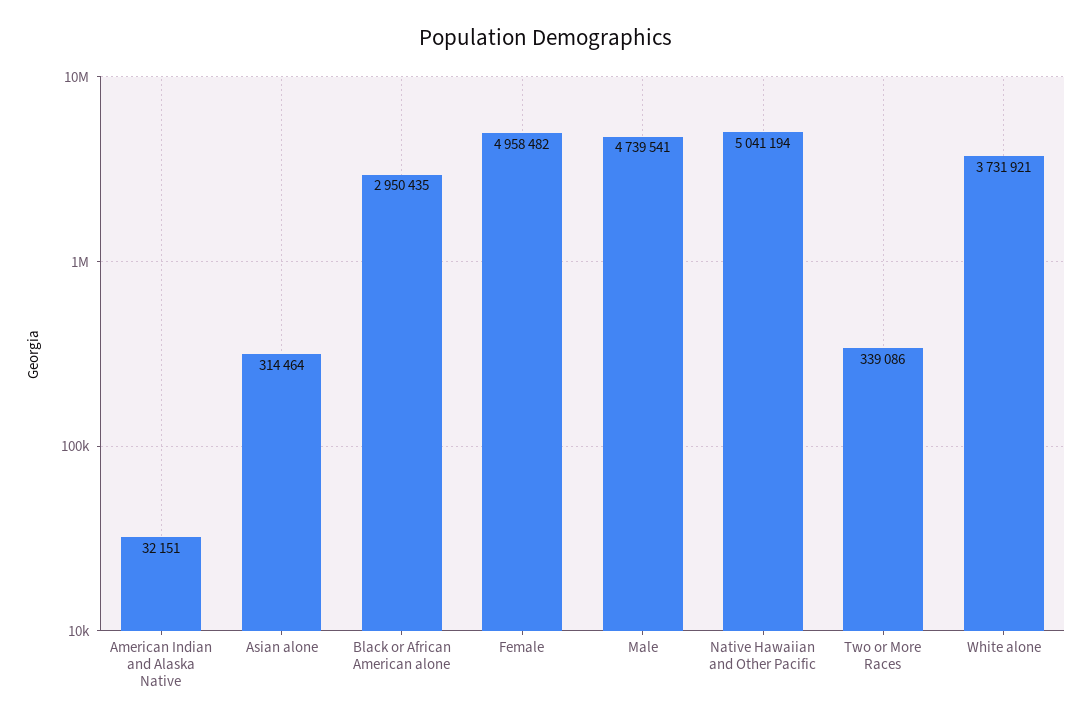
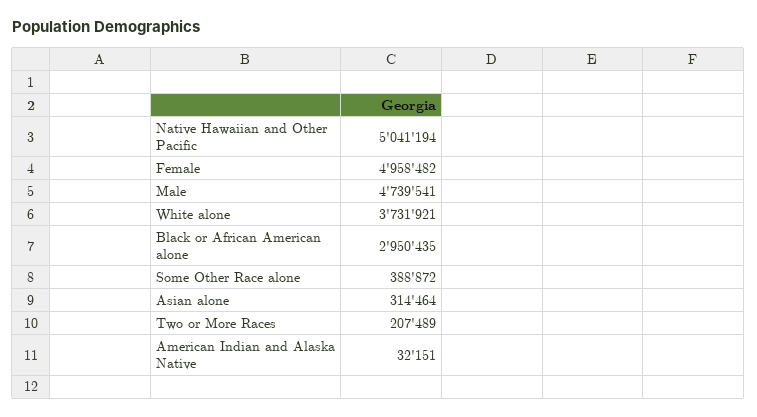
  {
    "American Indian and Alaska Native": 32151,
    "Asian alone": 314464,
    "Black or African American alone": 2950435,
    "Female": 4958482,
    "Male": 4739541,
    "Native Hawaiian and Other Pacific": 5041194,
-   "Two or More Races": 339086,
+   "Two or More Races": 207489,
-   "White alone": 3731921
+   "White alone": 3731921,
+   "Some Other Race alone": 388872
  }

